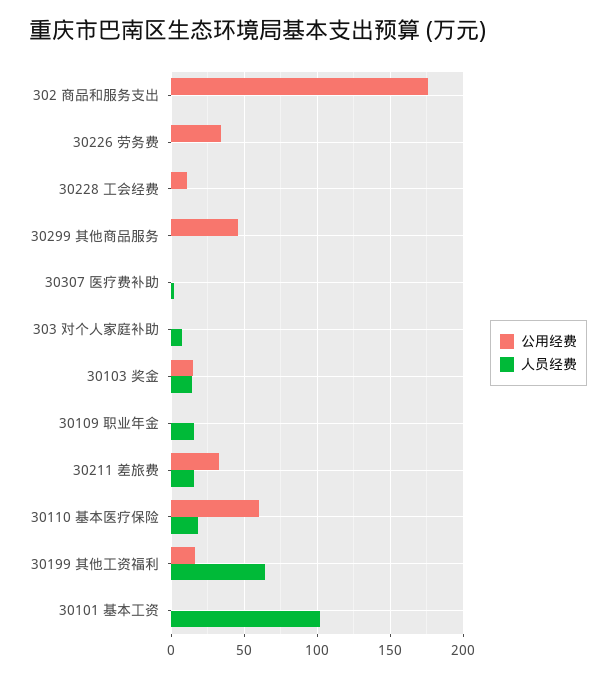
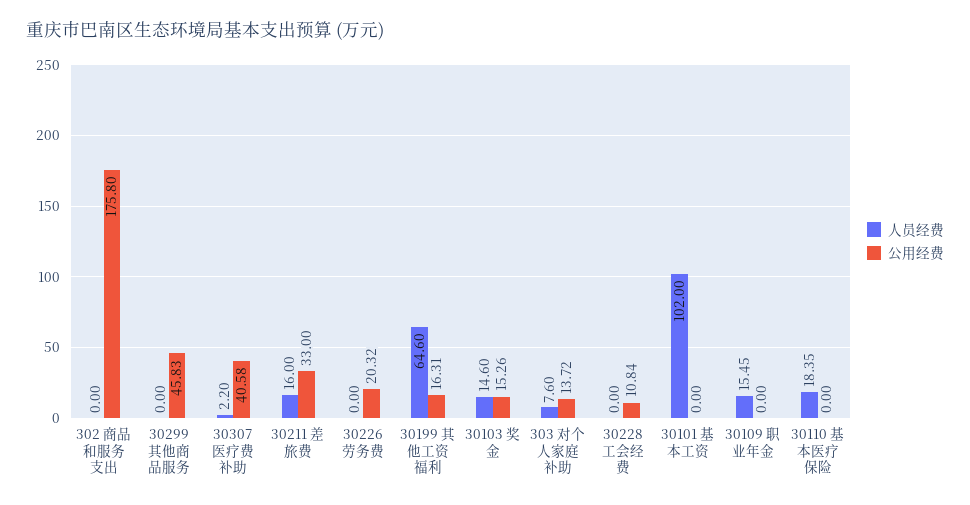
  {
    "公用经费": {
      "302 商品和服务支出": 175.8,
-     "30226 劳务费": 35,
+     "30226 劳务费": 20.32,
      "30228 工会经费": 10.84,
      "30299 其他商品服务": 45.83,
-     "30307 医疗费补助": 0,
+     "30307 医疗费补助": 40.58,
-     "303 对个人家庭补助": 0,
+     "303 对个人家庭补助": 13.72,
      "30103 奖金": 15.26,
      "30109 职业年金": 0,
      "30211 差旅费": 33,
-     "30110 基本医疗保险": 60,
+     "30110 基本医疗保险": 0,
      "30199 其他工资福利": 16.31,
      "30101 基本工资": 0
    },
    "人员经费": {
      "302 商品和服务支出": 0,
      "30226 劳务费": 0,
      "30228 工会经费": 0,
      "30299 其他商品服务": 0,
      "30307 医疗费补助": 2.2,
      "303 对个人家庭补助": 7.6,
      "30103 奖金": 14.6,
      "30109 职业年金": 15.45,
      "30211 差旅费": 16,
      "30110 基本医疗保险": 18.35,
      "30199 其他工资福利": 64.6,
      "30101 基本工资": 102
    }
  }

